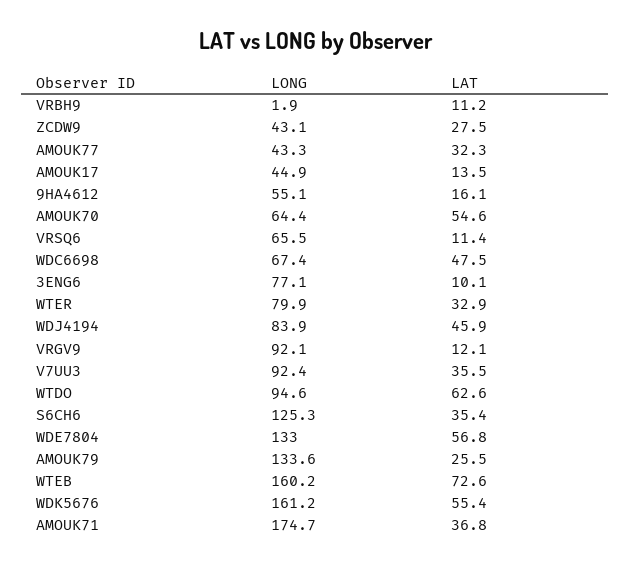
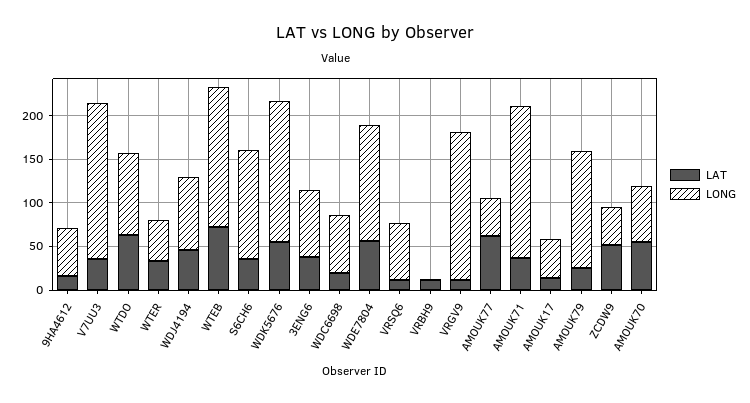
  {
    "LONG": {
      "VRBH9": 1.9,
      "ZCDW9": 43.1,
      "AMOUK77": 43.3,
      "AMOUK17": 44.9,
      "9HA4612": 55.1,
      "AMOUK70": 64.4,
      "VRSQ6": 65.5,
      "WDC6698": 67.4,
      "3ENG6": 77.1,
-     "WTER": 79.9,
+     "WTER": 50,
      "WDJ4194": 83.9,
-     "VRGV9": 92.1,
+     "VRGV9": 170,
-     "V7UU3": 92.4,
+     "V7UU3": 180,
      "WTDO": 94.6,
      "S6CH6": 125.3,
      "WDE7804": 133,
      "AMOUK79": 133.6,
      "WTEB": 160.2,
      "WDK5676": 161.2,
      "AMOUK71": 174.7
    },
    "LAT": {
      "VRBH9": 11.2,
-     "ZCDW9": 27.5,
+     "ZCDW9": 50,
-     "AMOUK77": 32.3,
+     "AMOUK77": 60,
      "AMOUK17": 13.5,
      "9HA4612": 16.1,
      "AMOUK70": 54.6,
      "VRSQ6": 11.4,
-     "WDC6698": 47.5,
+     "WDC6698": 20,
-     "3ENG6": 10.1,
+     "3ENG6": 40,
      "WTER": 32.9,
      "WDJ4194": 45.9,
      "VRGV9": 12.1,
      "V7UU3": 35.5,
      "WTDO": 62.6,
      "S6CH6": 35.4,
      "WDE7804": 56.8,
      "AMOUK79": 25.5,
      "WTEB": 72.6,
      "WDK5676": 55.4,
      "AMOUK71": 36.8
    }
  }

